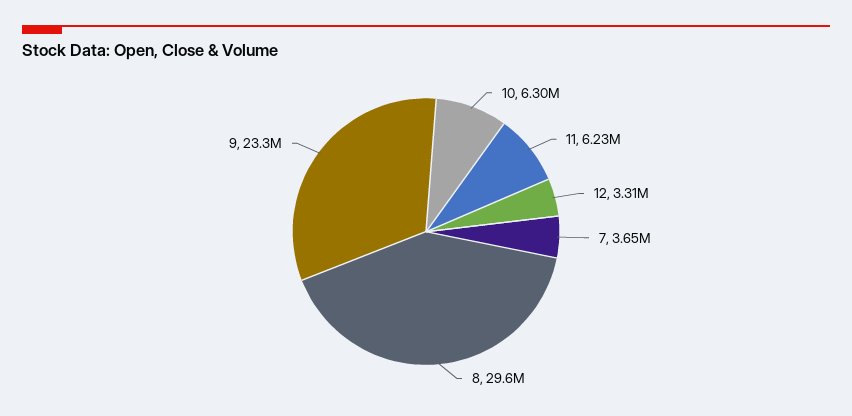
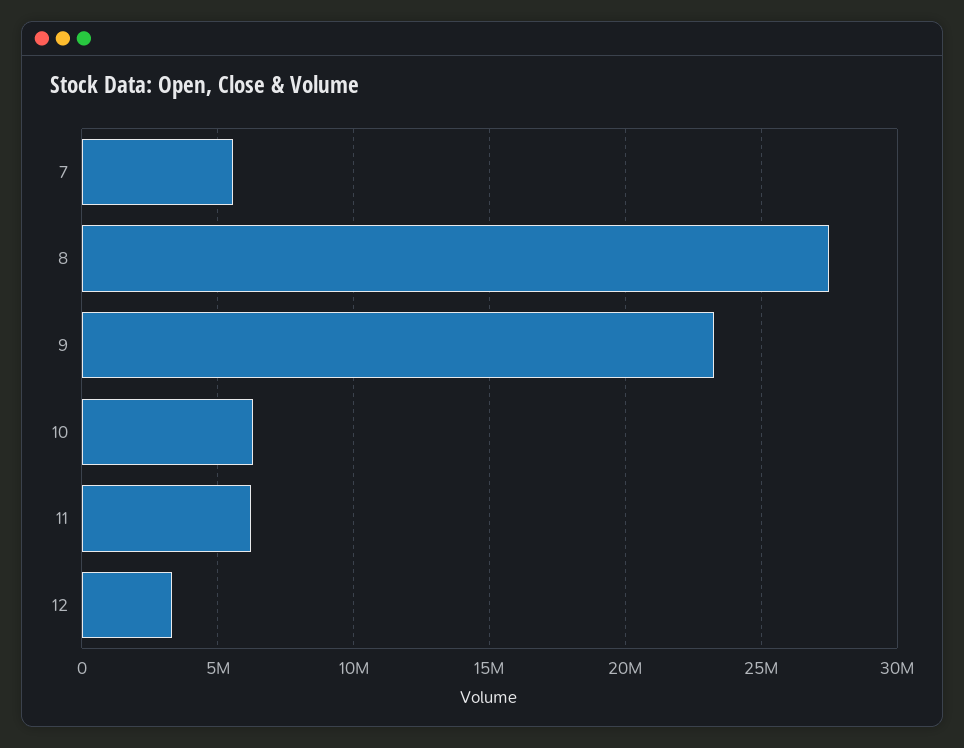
  {
    "10": 6300000,
    "11": 6230000,
    "12": 3310000,
-   "7": 3650000,
+   "7": 5500000,
-   "8": 29600000,
+   "8": 27500000,
    "9": 23300000
  }

